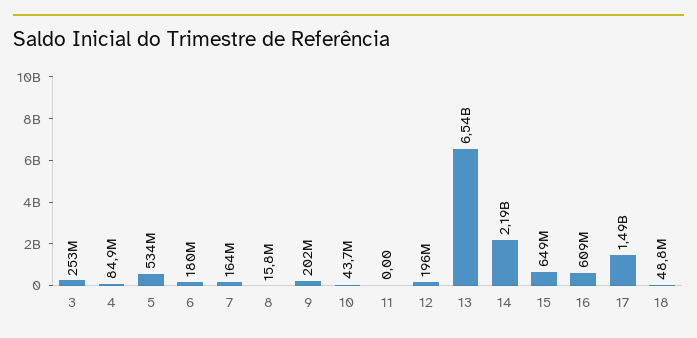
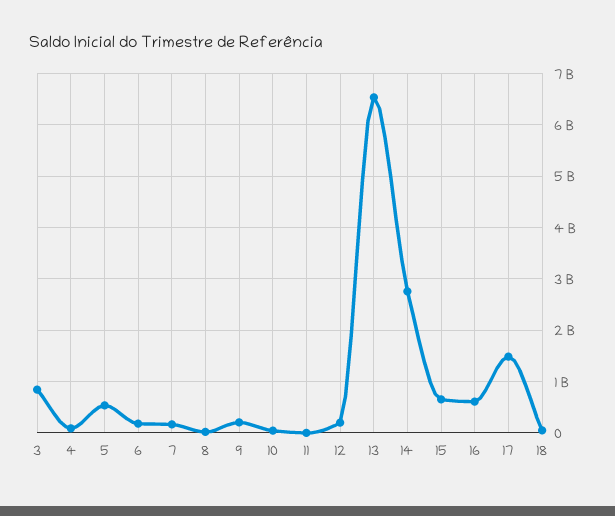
  {
-   "3": 253000000,
+   "3": 800000000,
    "4": 84900000,
    "5": 534000000,
    "6": 180000000,
    "7": 164000000,
    "8": 15800000,
    "9": 202000000,
    "10": 43700000,
    "11": 0,
    "12": 196000000,
    "13": 6540000000,
-   "14": 2190000000,
+   "14": 2800000000,
    "15": 649000000,
    "16": 609000000,
    "17": 1490000000,
    "18": 48800000
  }

